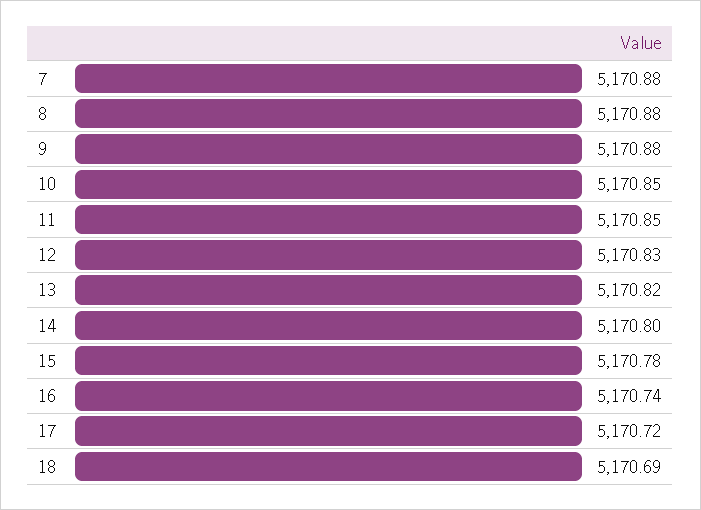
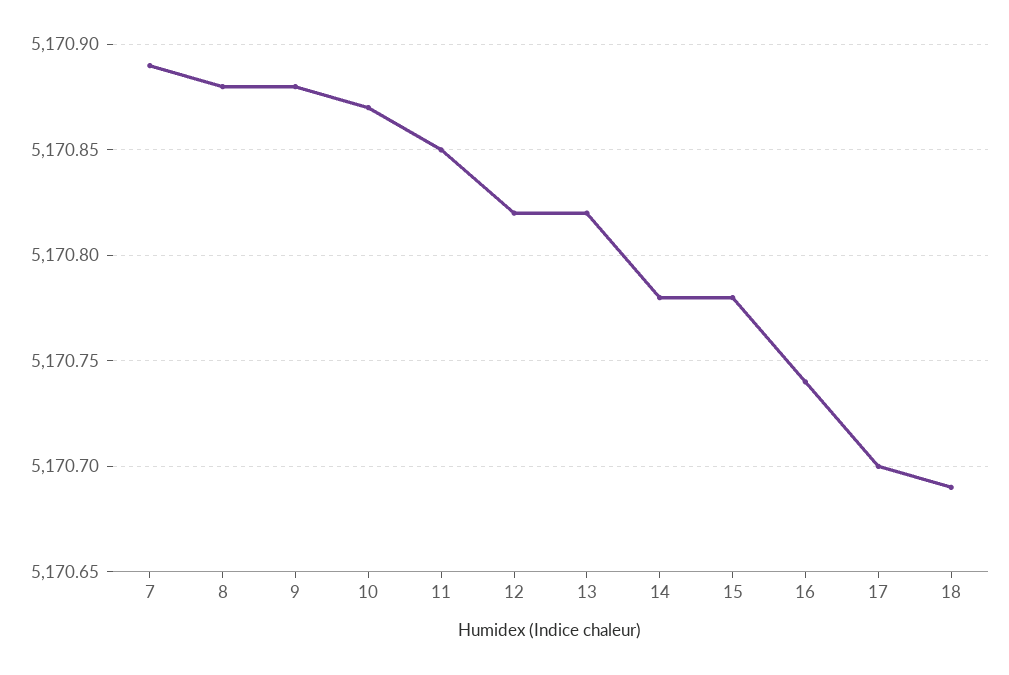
  {
-   "7": 5170.88,
+   "7": 5170.89,
    "8": 5170.88,
    "9": 5170.88,
-   "10": 5170.85,
+   "10": 5170.87,
    "11": 5170.85,
-   "12": 5170.83,
+   "12": 5170.82,
    "13": 5170.82,
-   "14": 5170.8,
+   "14": 5170.78,
    "15": 5170.78,
    "16": 5170.74,
-   "17": 5170.72,
+   "17": 5170.7,
    "18": 5170.69
  }

